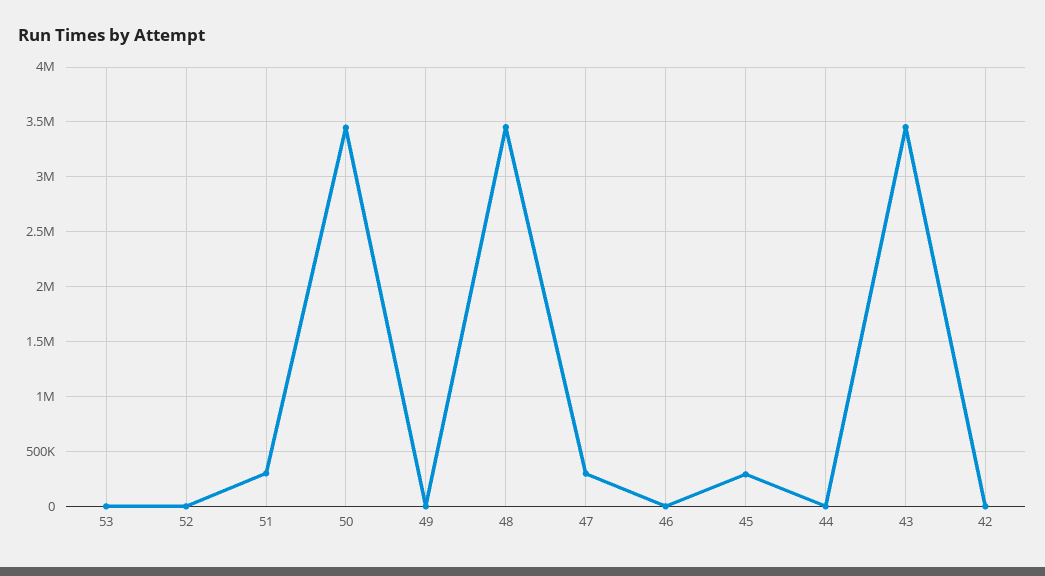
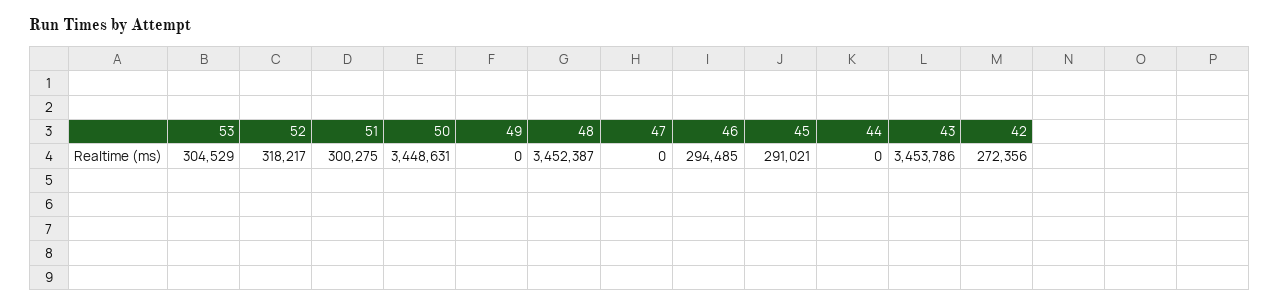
  {
-   "53": 0,
+   "53": 304529,
-   "52": 0,
+   "52": 318217,
    "51": 300275,
    "50": 3448631,
    "49": 0,
    "48": 3452387,
-   "47": 300000,
+   "47": 0,
-   "46": 0,
+   "46": 294485,
    "45": 291021,
    "44": 0,
    "43": 3453786,
-   "42": 0
+   "42": 272356
  }

